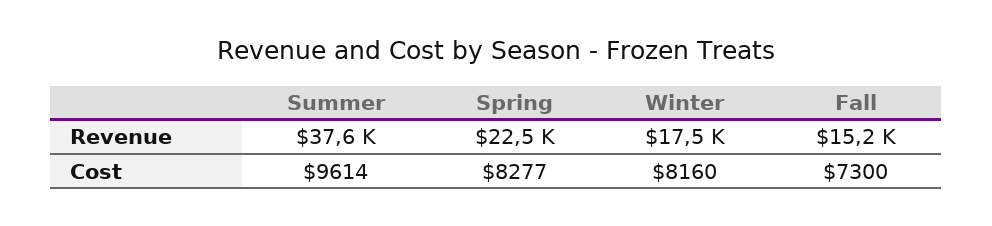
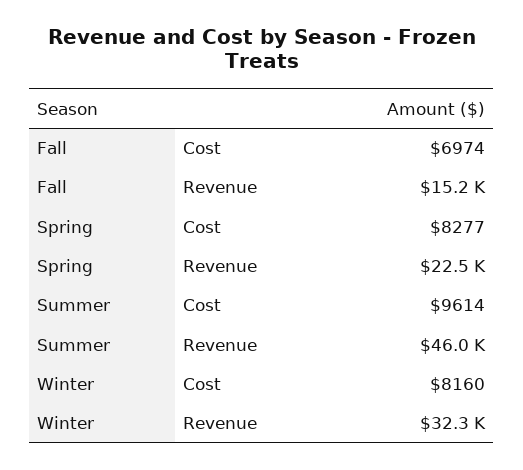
  {
    "Summer": {
-     "Revenue": 37600,
+     "Revenue": 46000,
      "Cost": 9614
    },
    "Spring": {
      "Revenue": 22500,
      "Cost": 8277
    },
    "Winter": {
-     "Revenue": 17500,
+     "Revenue": 32300,
      "Cost": 8160
    },
    "Fall": {
      "Revenue": 15200,
-     "Cost": 7300
+     "Cost": 6974
    }
  }

